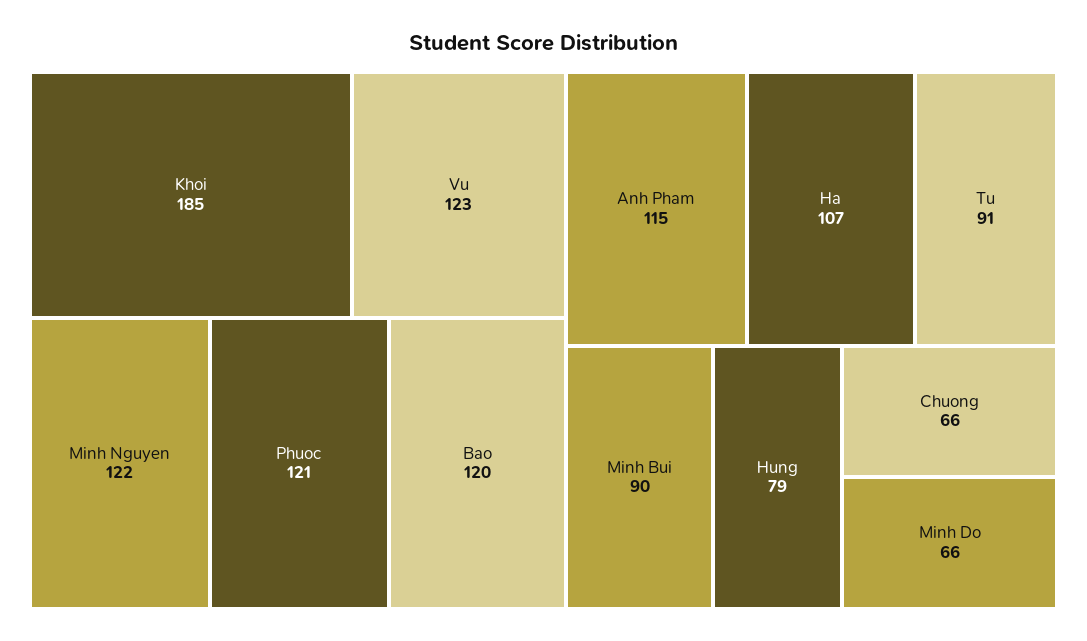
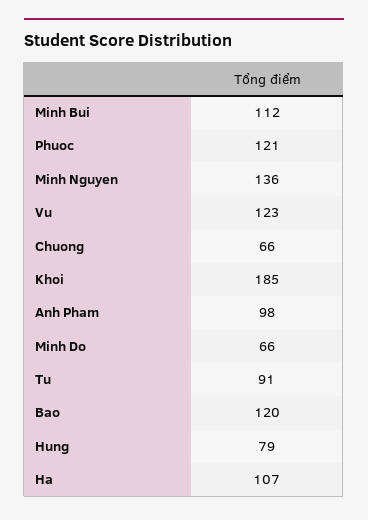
  {
    "Khoi": 185,
    "Vu": 123,
-   "Minh Nguyen": 122,
+   "Minh Nguyen": 136,
    "Phuoc": 121,
    "Bao": 120,
-   "Anh Pham": 115,
+   "Anh Pham": 98,
    "Ha": 107,
    "Tu": 91,
-   "Minh Bui": 90,
+   "Minh Bui": 112,
    "Hung": 79,
    "Chuong": 66,
    "Minh Do": 66
  }

